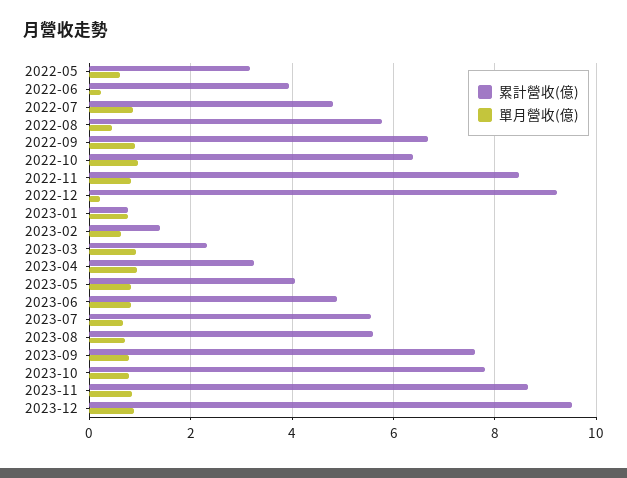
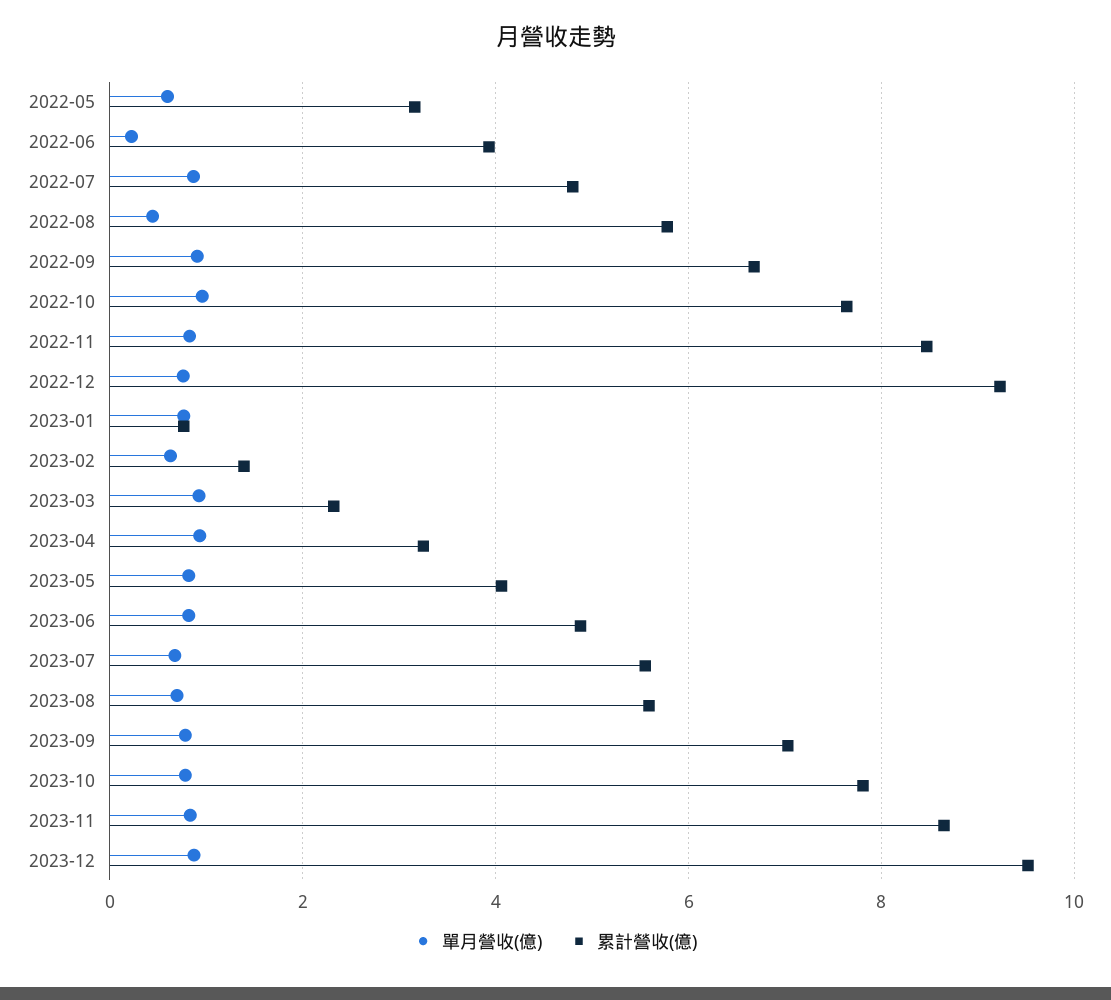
  {
    "累計營收(億)": {
      "2022-05": 3.2,
      "2022-06": 4,
      "2022-07": 4.8,
      "2022-08": 5.8,
      "2022-09": 6.6,
-     "2022-10": 6.4,
+     "2022-10": 7.6,
      "2022-11": 8.4,
      "2022-12": 9.2,
      "2023-01": 0.8,
      "2023-02": 1.4,
      "2023-03": 2.4,
      "2023-04": 3.2,
      "2023-05": 4,
      "2023-06": 4.8,
      "2023-07": 5.6,
      "2023-08": 5.6,
-     "2023-09": 7.6,
+     "2023-09": 7,
      "2023-10": 7.8,
      "2023-11": 8.6,
      "2023-12": 9.6
    },
    "單月營收(億)": {
      "2022-05": 0.6,
      "2022-06": 0.2,
      "2022-07": 0.8,
      "2022-08": 0.4,
      "2022-09": 1,
      "2022-10": 1,
      "2022-11": 0.8,
-     "2022-12": 0.2,
+     "2022-12": 0.8,
      "2023-01": 0.8,
      "2023-02": 0.6,
      "2023-03": 1,
      "2023-04": 1,
      "2023-05": 0.8,
      "2023-06": 0.8,
      "2023-07": 0.6,
      "2023-08": 0.6,
      "2023-09": 0.8,
      "2023-10": 0.8,
      "2023-11": 0.8,
      "2023-12": 0.8
    }
  }

